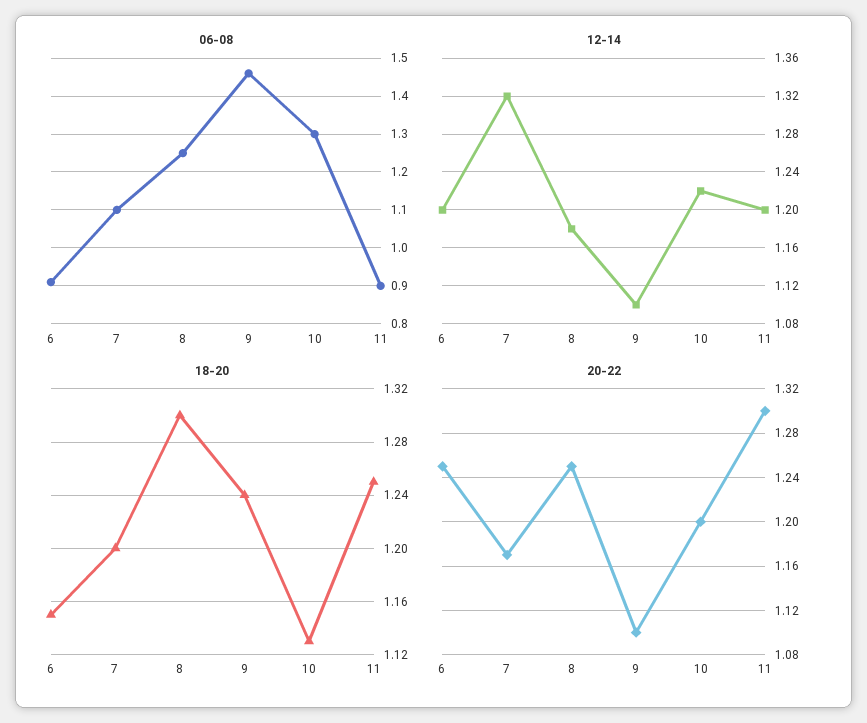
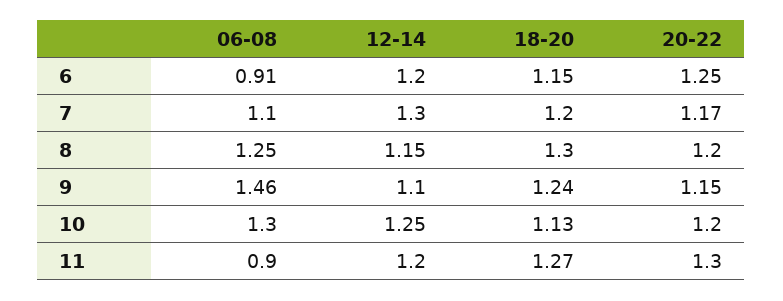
  {
    "06-08": {
      "6": 0.91,
      "7": 1.1,
      "8": 1.25,
      "9": 1.46,
      "10": 1.3,
      "11": 0.9
    },
    "12-14": {
      "6": 1.2,
-     "7": 1.32,
+     "7": 1.3,
-     "8": 1.18,
+     "8": 1.15,
      "9": 1.1,
-     "10": 1.22,
+     "10": 1.25,
      "11": 1.2
    },
    "18-20": {
      "6": 1.15,
      "7": 1.2,
      "8": 1.3,
      "9": 1.24,
      "10": 1.13,
-     "11": 1.25
+     "11": 1.27
    },
    "20-22": {
      "6": 1.25,
      "7": 1.17,
-     "8": 1.25,
+     "8": 1.2,
-     "9": 1.1,
+     "9": 1.15,
      "10": 1.2,
      "11": 1.3
    }
  }

